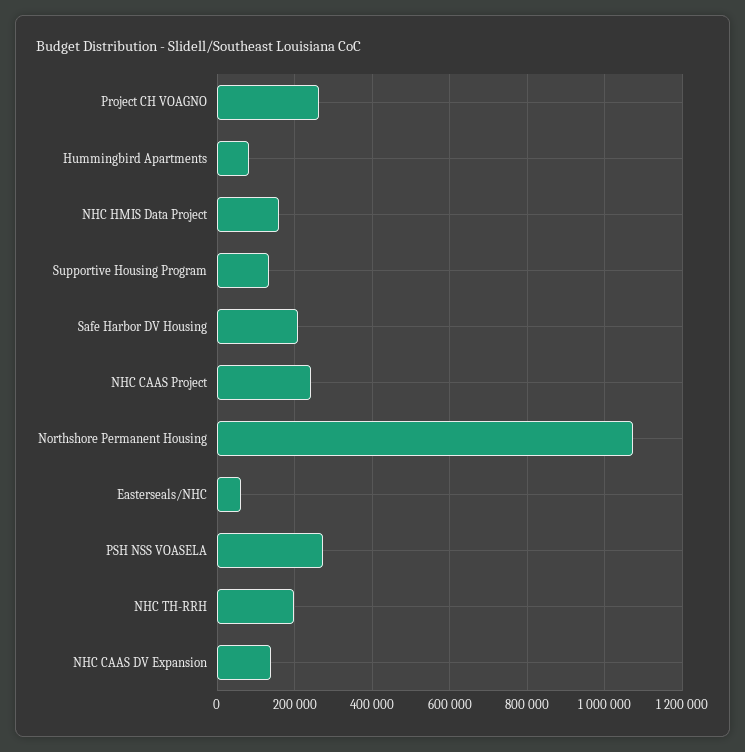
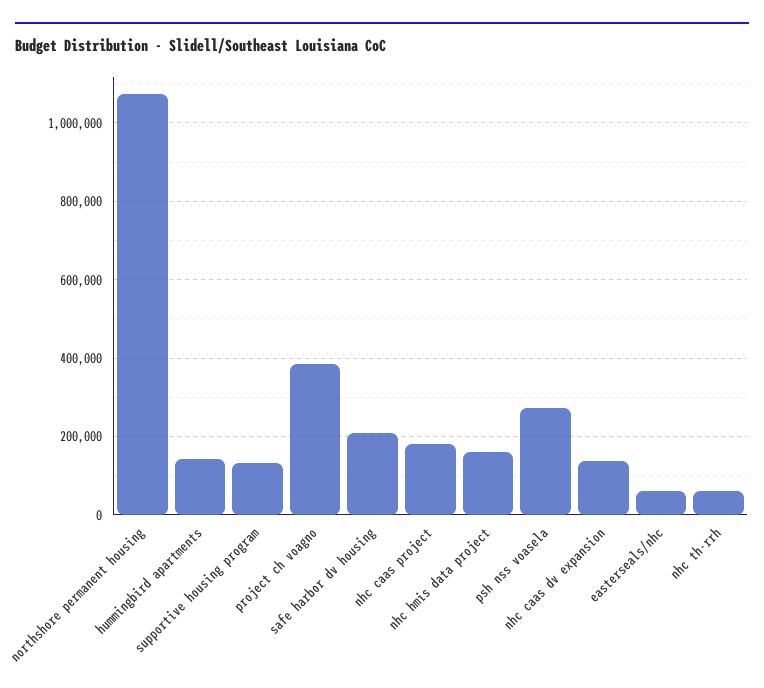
  {
-   "Project CH VOAGNO": 260000,
+   "Project CH VOAGNO": 380000,
-   "Hummingbird Apartments": 80000,
+   "Hummingbird Apartments": 140000,
    "NHC HMIS Data Project": 160000,
    "Supportive Housing Program": 140000,
    "Safe Harbor DV Housing": 200000,
-   "NHC CAAS Project": 240000,
+   "NHC CAAS Project": 180000,
    "Northshore Permanent Housing": 1080000,
    "Easterseals/NHC": 60000,
    "PSH NSS VOASELA": 280000,
-   "NHC TH-RRH": 200000,
+   "NHC TH-RRH": 60000,
    "NHC CAAS DV Expansion": 140000
  }

